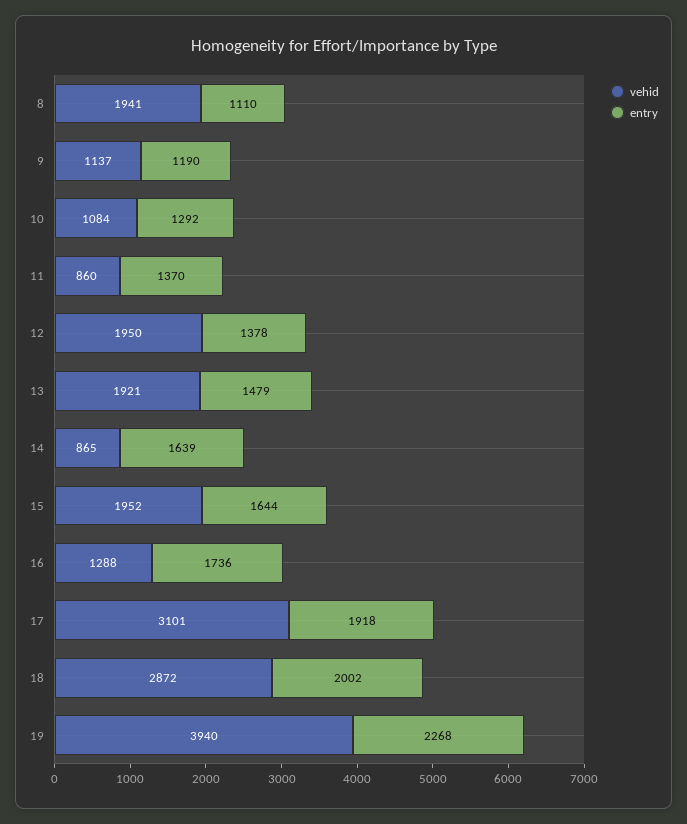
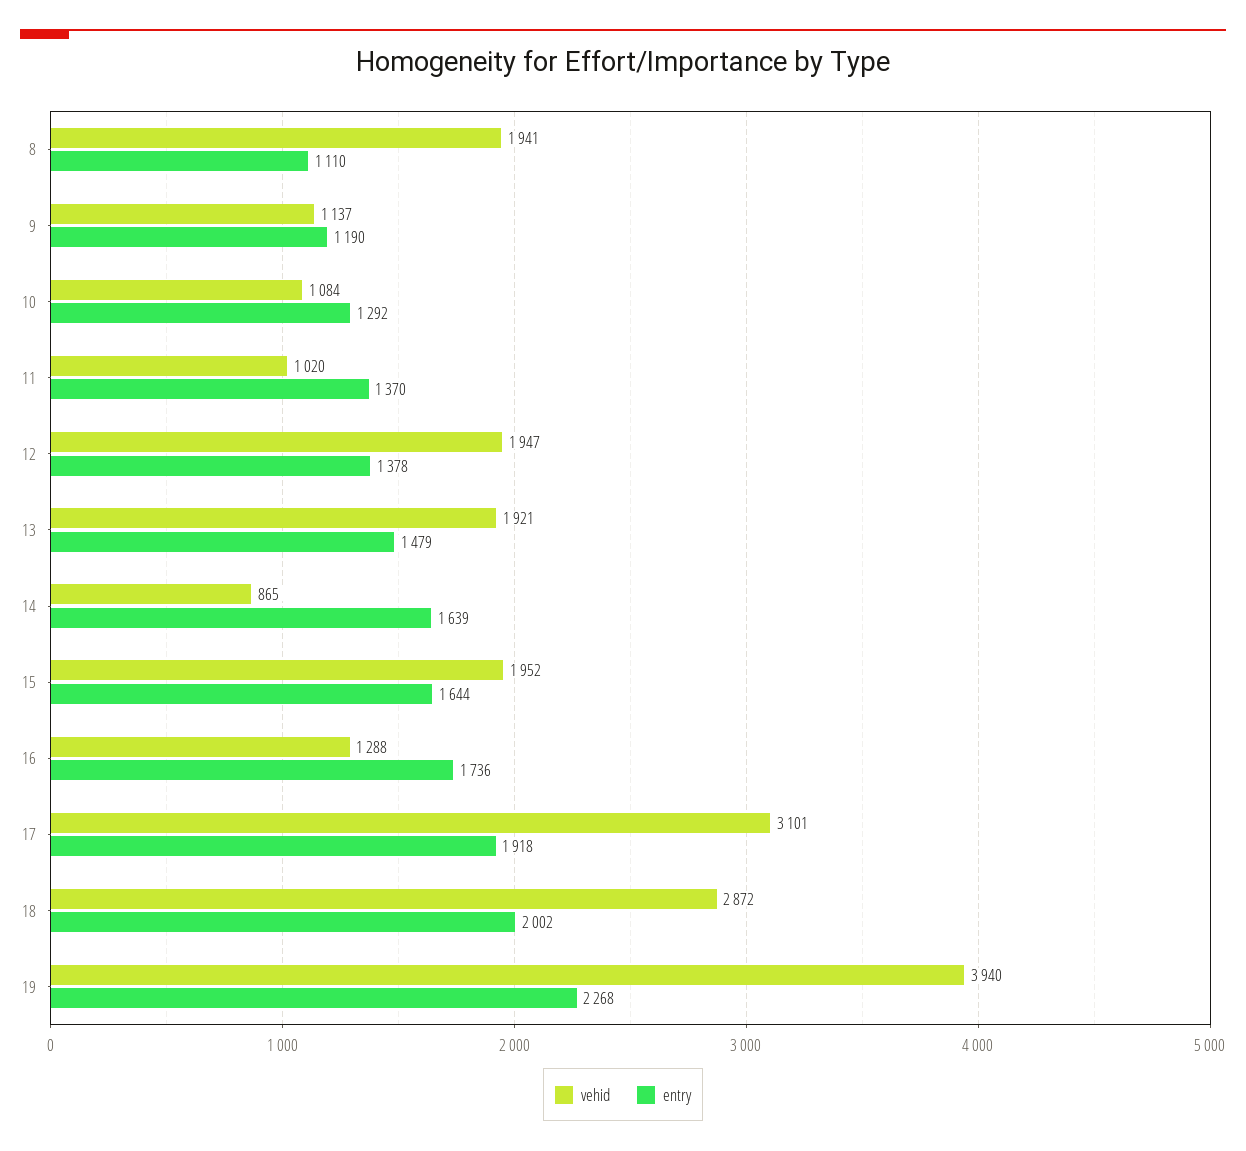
  {
    "vehid": {
      "8": 1941,
      "9": 1137,
      "10": 1084,
-     "11": 860,
+     "11": 1020,
-     "12": 1950,
+     "12": 1947,
      "13": 1921,
      "14": 865,
      "15": 1952,
      "16": 1288,
      "17": 3101,
      "18": 2872,
      "19": 3940
    },
    "entry": {
      "8": 1110,
      "9": 1190,
      "10": 1292,
      "11": 1370,
      "12": 1378,
      "13": 1479,
      "14": 1639,
      "15": 1644,
      "16": 1736,
      "17": 1918,
      "18": 2002,
      "19": 2268
    }
  }

